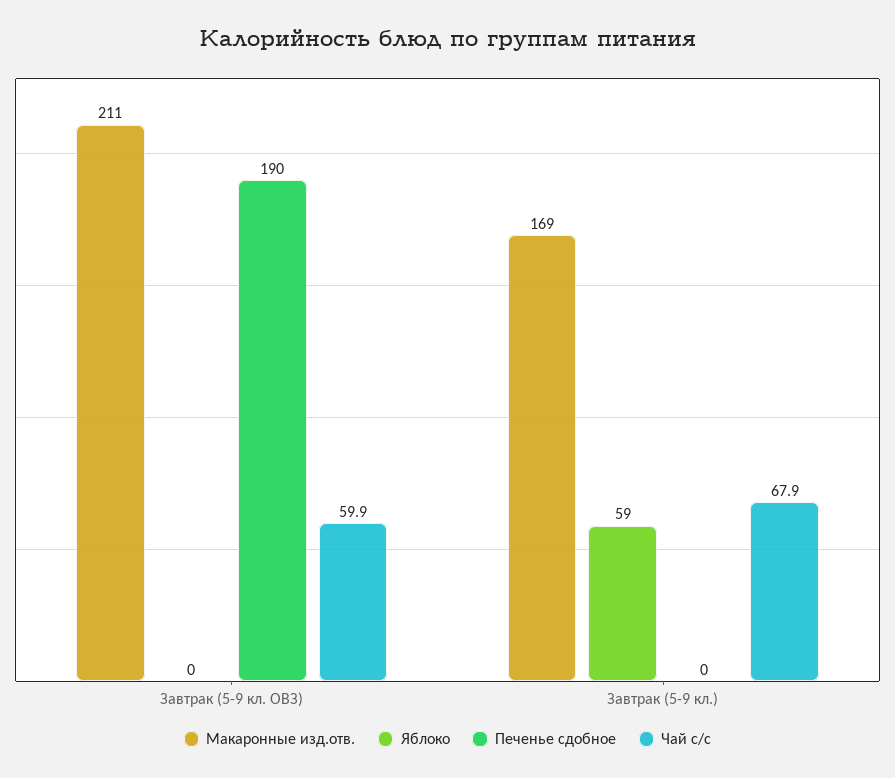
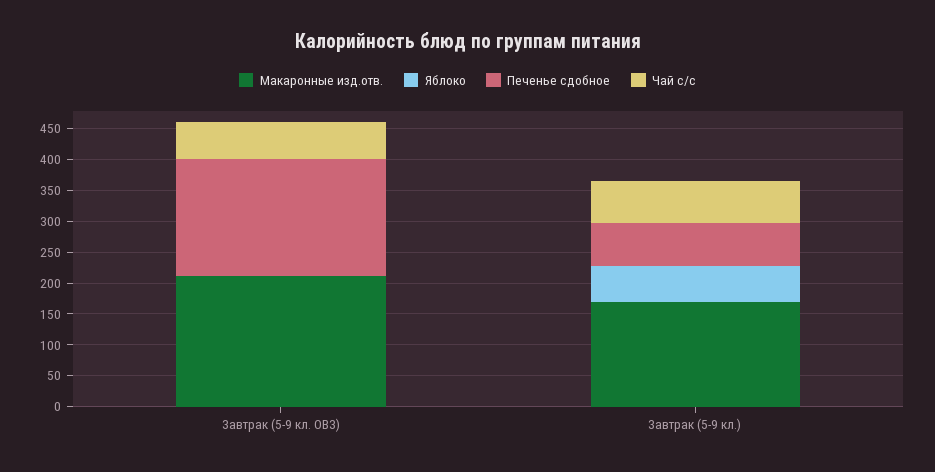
  {
    "Макаронные изд.отв.": {
      "Завтрак (5-9 кл. ОВЗ)": 211,
      "Завтрак (5-9 кл.)": 169
    },
    "Яблоко": {
      "Завтрак (5-9 кл. ОВЗ)": 0,
      "Завтрак (5-9 кл.)": 59
    },
    "Печенье сдобное": {
      "Завтрак (5-9 кл. ОВЗ)": 190,
-     "Завтрак (5-9 кл.)": 0
+     "Завтрак (5-9 кл.)": 75
    },
    "Чай с/с": {
      "Завтрак (5-9 кл. ОВЗ)": 59.9,
      "Завтрак (5-9 кл.)": 67.9
    }
  }

